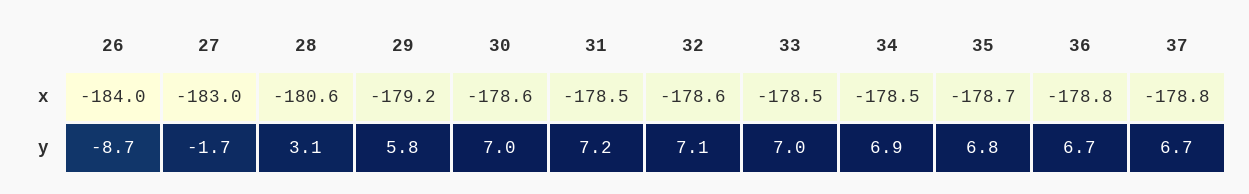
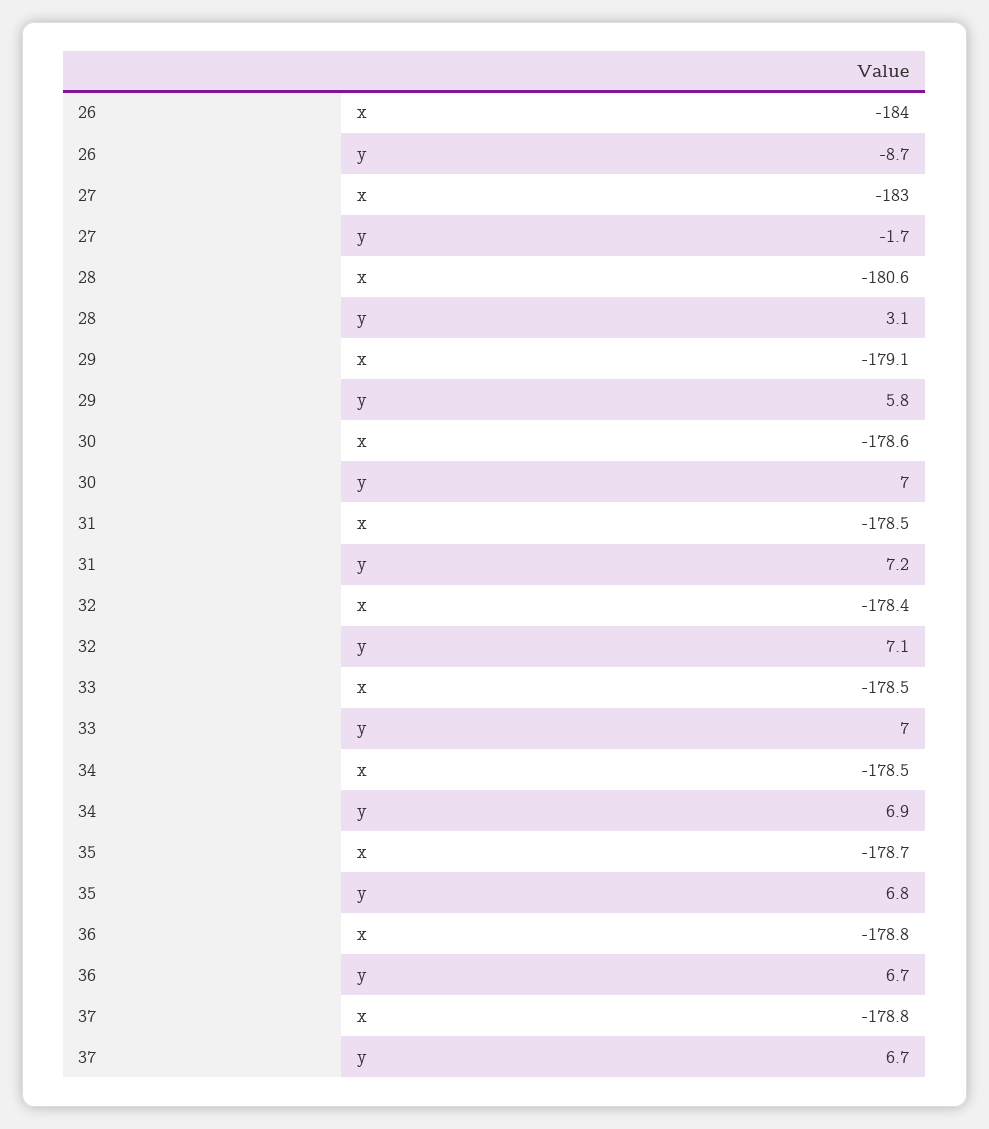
  {
    "26": {
      "x": -184,
      "y": -8.7
    },
    "27": {
      "x": -183,
      "y": -1.7
    },
    "28": {
      "x": -180.6,
      "y": 3.1
    },
    "29": {
-     "x": -179.2,
+     "x": -179.1,
      "y": 5.8
    },
    "30": {
      "x": -178.6,
      "y": 7
    },
    "31": {
      "x": -178.5,
      "y": 7.2
    },
    "32": {
-     "x": -178.6,
+     "x": -178.4,
      "y": 7.1
    },
    "33": {
      "x": -178.5,
      "y": 7
    },
    "34": {
      "x": -178.5,
      "y": 6.9
    },
    "35": {
      "x": -178.7,
      "y": 6.8
    },
    "36": {
      "x": -178.8,
      "y": 6.7
    },
    "37": {
      "x": -178.8,
      "y": 6.7
    }
  }

